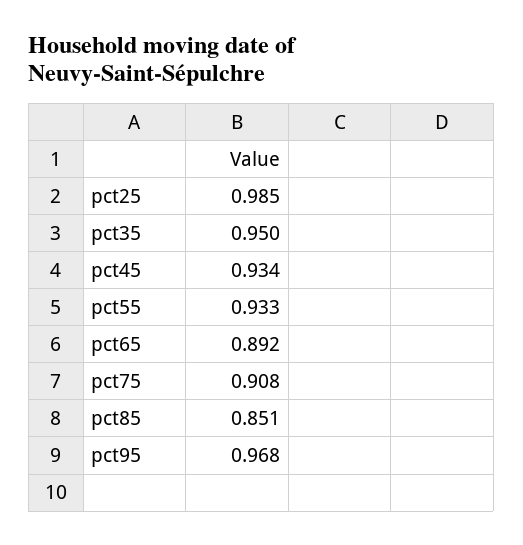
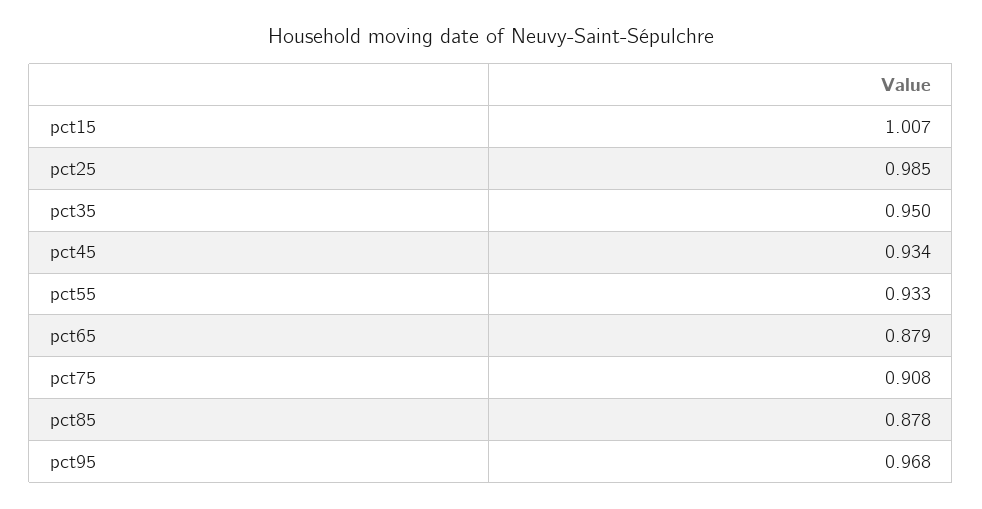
  {
    "pct25": 0.985,
    "pct35": 0.95,
    "pct45": 0.934,
    "pct55": 0.933,
-   "pct65": 0.892,
+   "pct65": 0.879,
    "pct75": 0.908,
-   "pct85": 0.851,
+   "pct85": 0.878,
-   "pct95": 0.968
+   "pct95": 0.968,
+   "pct15": 1.007
  }

